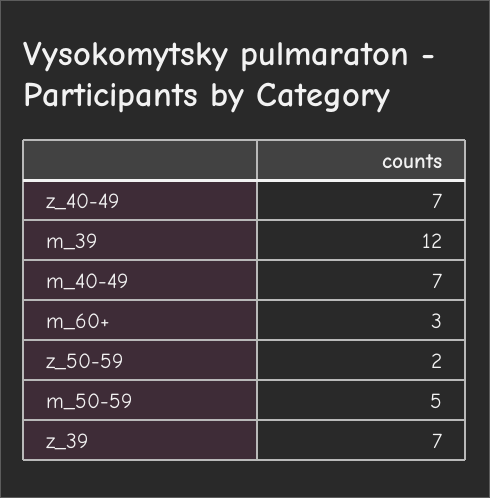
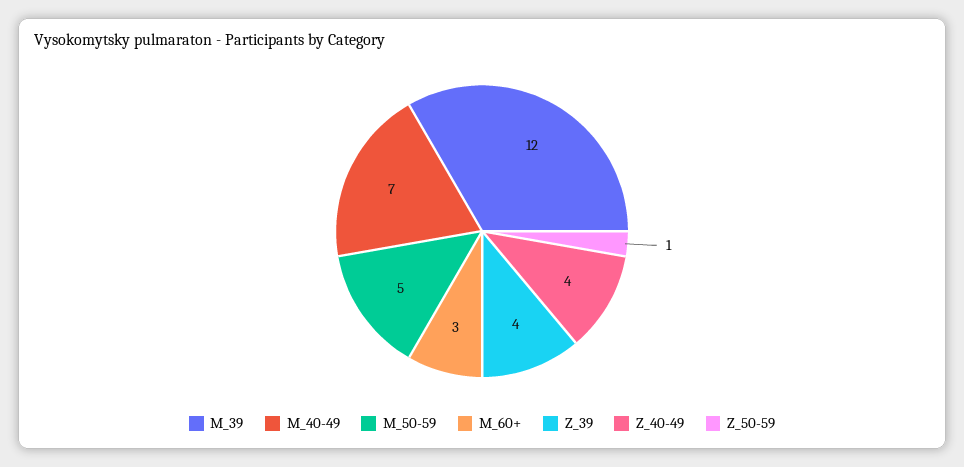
  {
-   "z_40-49": 7,
+   "z_40-49": 4,
    "m_39": 12,
    "m_40-49": 7,
    "m_60+": 3,
-   "z_50-59": 2,
+   "z_50-59": 1,
    "m_50-59": 5,
-   "z_39": 7
+   "z_39": 4
  }

